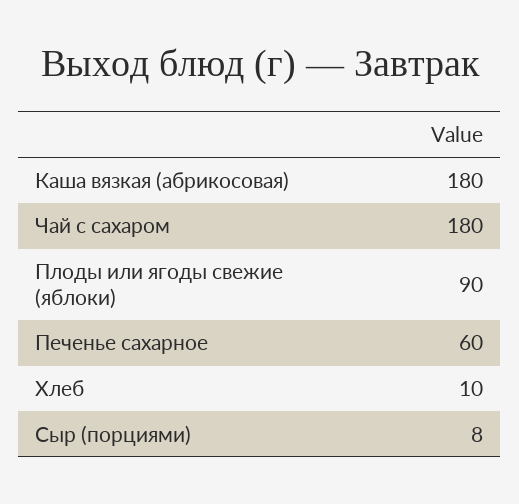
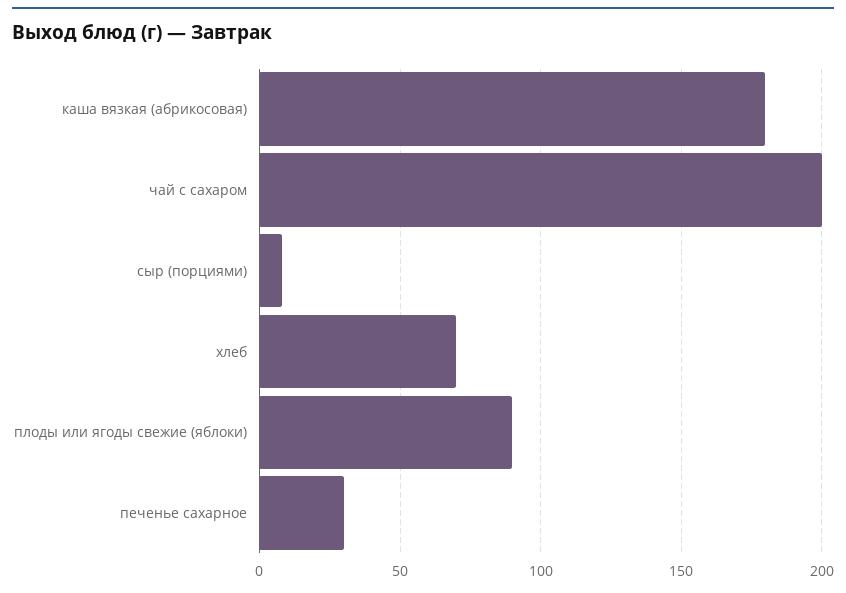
  {
    "Каша вязкая (абрикосовая)": 180,
-   "Чай с сахаром": 180,
+   "Чай с сахаром": 200,
    "Плоды или ягоды свежие (яблоки)": 90,
-   "Печенье сахарное": 60,
+   "Печенье сахарное": 30,
-   "Хлеб": 10,
+   "Хлеб": 70,
    "Сыр (порциями)": 8
  }

